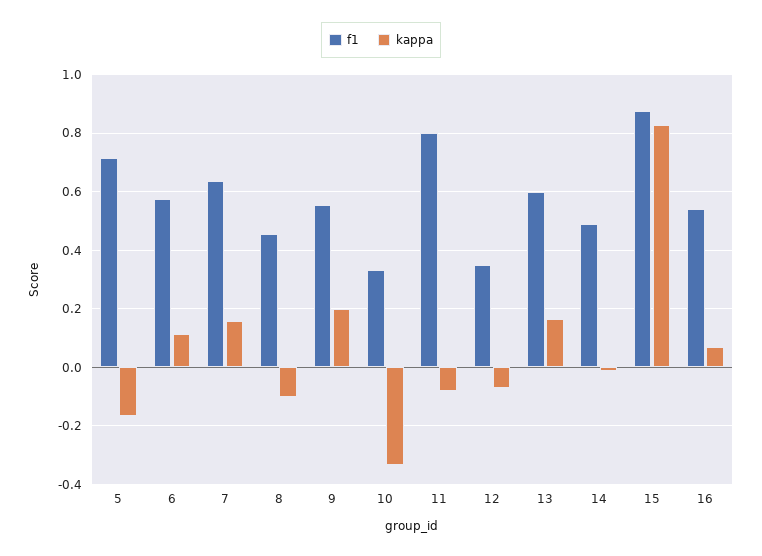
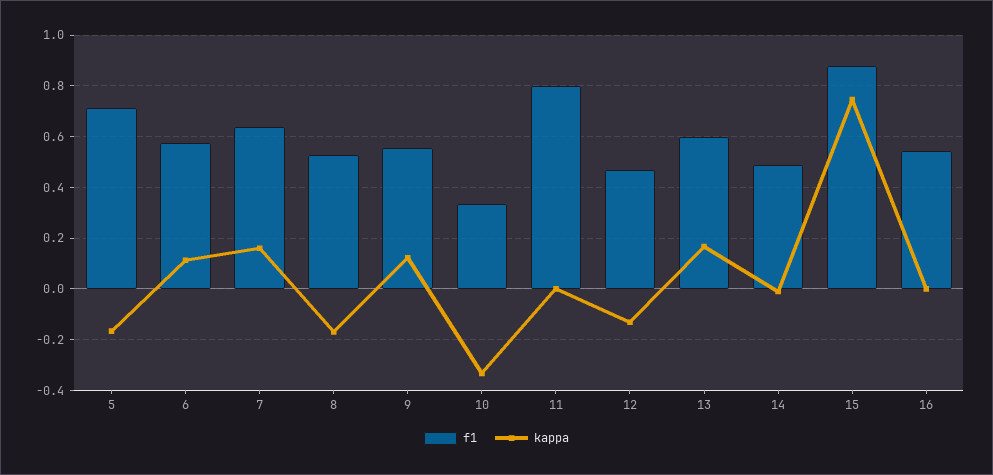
  {
    "f1": {
      "5": 0.725,
      "6": 0.575,
      "7": 0.625,
-     "8": 0.45,
+     "8": 0.525,
      "9": 0.55,
      "10": 0.325,
      "11": 0.8,
-     "12": 0.35,
+     "12": 0.475,
      "13": 0.6,
      "14": 0.5,
      "15": 0.875,
      "16": 0.55
    },
    "kappa": {
      "5": -0.175,
      "6": 0.125,
      "7": 0.15,
-     "8": -0.1,
+     "8": -0.175,
-     "9": 0.2,
+     "9": 0.125,
      "10": -0.325,
-     "11": -0.075,
+     "11": 0,
-     "12": -0.075,
+     "12": -0.125,
      "13": 0.175,
      "14": 0,
-     "15": 0.825,
+     "15": 0.75,
-     "16": 0.075
+     "16": 0
    }
  }

